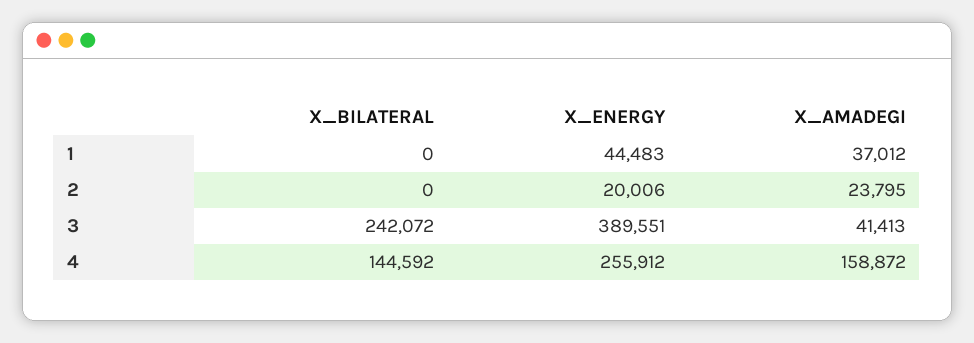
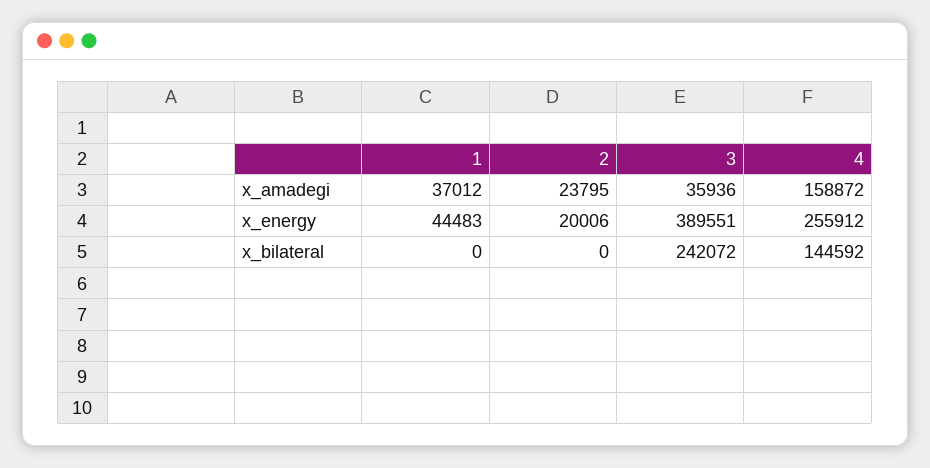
  {
    "X_BILATERAL": {
      "1": 0,
      "2": 0,
      "3": 242072,
      "4": 144592
    },
    "X_ENERGY": {
      "1": 44483,
      "2": 20006,
      "3": 389551,
      "4": 255912
    },
    "X_AMADEGI": {
      "1": 37012,
      "2": 23795,
-     "3": 41413,
+     "3": 35936,
      "4": 158872
    }
  }

